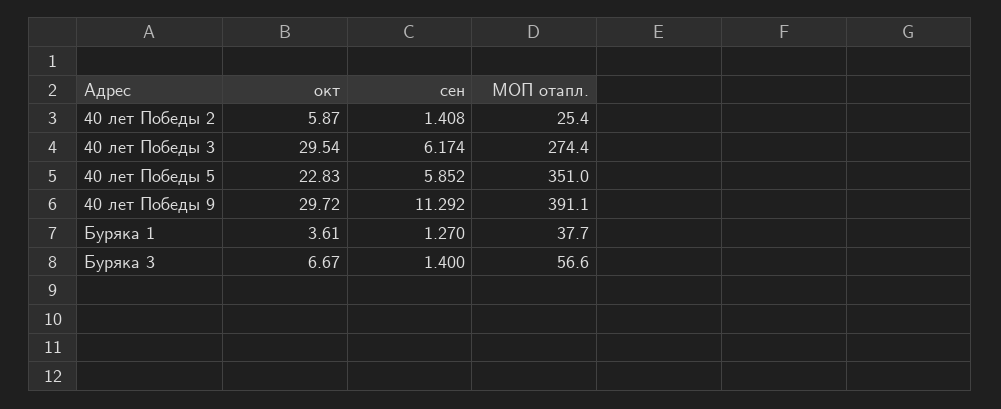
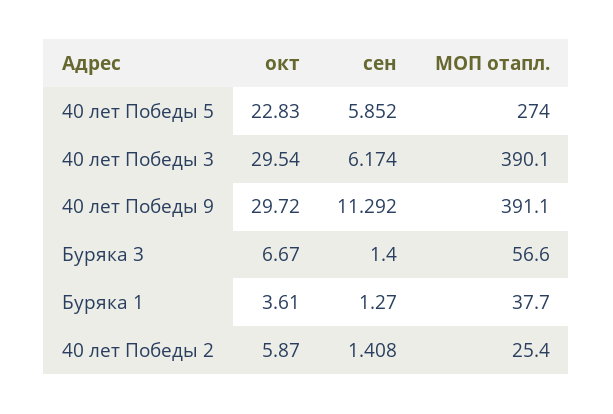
  {
    "окт": {
      "40 лет Победы 2": 5.87,
      "40 лет Победы 3": 29.54,
      "40 лет Победы 5": 22.83,
      "40 лет Победы 9": 29.72,
      "Буряка 1": 3.61,
      "Буряка 3": 6.67
    },
    "сен": {
      "40 лет Победы 2": 1.408,
      "40 лет Победы 3": 6.174,
      "40 лет Победы 5": 5.852,
      "40 лет Победы 9": 11.292,
      "Буряка 1": 1.27,
      "Буряка 3": 1.4
    },
    "МОП отапл.": {
      "40 лет Победы 2": 25.4,
-     "40 лет Победы 3": 274.4,
+     "40 лет Победы 3": 390.1,
-     "40 лет Победы 5": 351,
+     "40 лет Победы 5": 274,
      "40 лет Победы 9": 391.1,
      "Буряка 1": 37.7,
      "Буряка 3": 56.6
    }
  }

